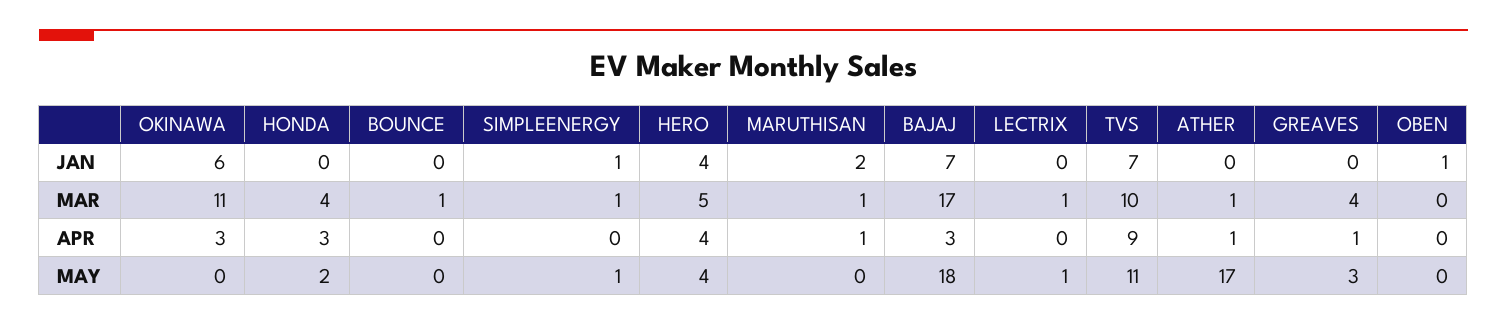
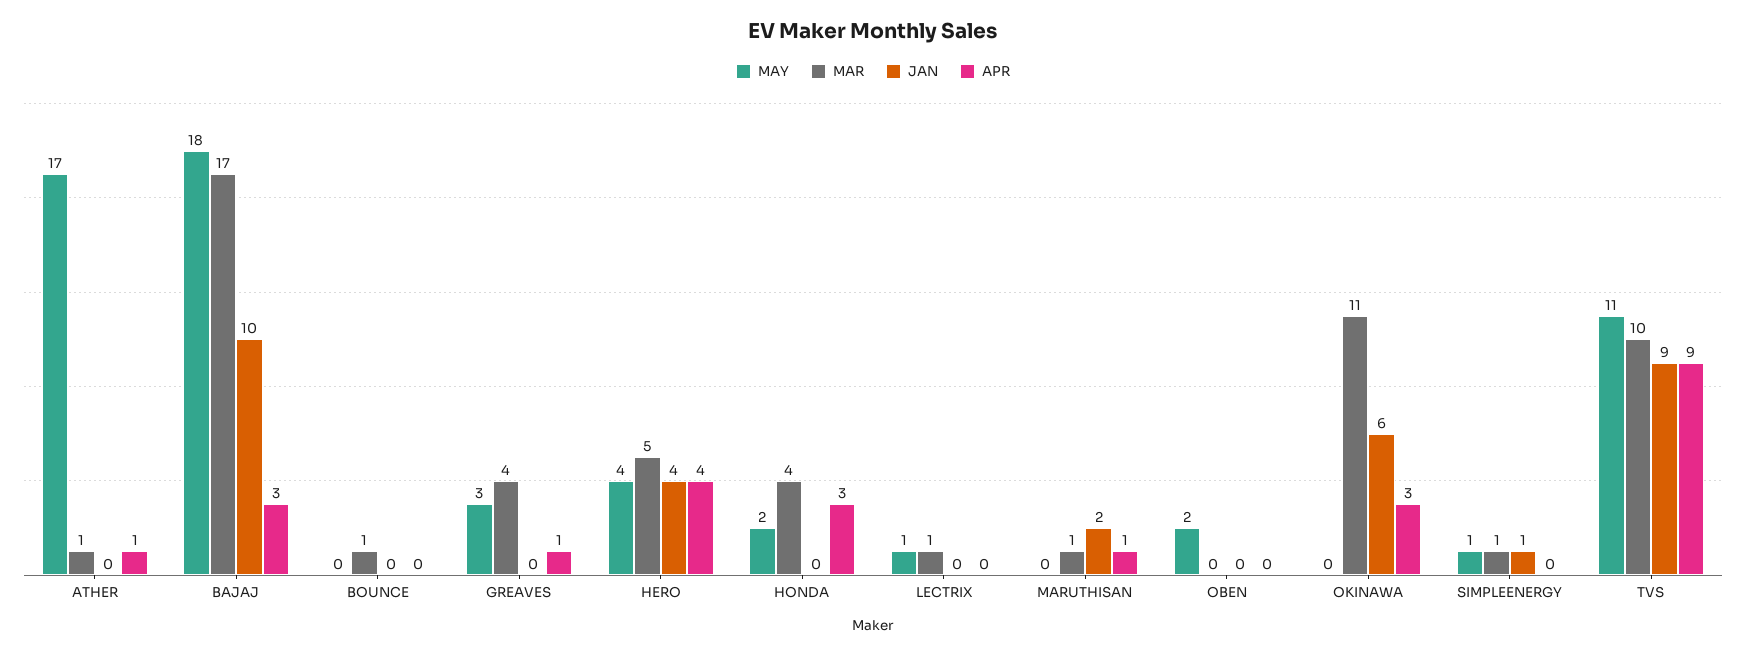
  {
    "JAN": {
      "OKINAWA": 6,
      "HONDA": 0,
      "BOUNCE": 0,
      "SIMPLEENERGY": 1,
      "HERO": 4,
      "MARUTHISAN": 2,
-     "BAJAJ": 7,
+     "BAJAJ": 10,
      "LECTRIX": 0,
-     "TVS": 7,
+     "TVS": 9,
      "ATHER": 0,
      "GREAVES": 0,
-     "OBEN": 1
+     "OBEN": 0
    },
    "MAR": {
      "OKINAWA": 11,
      "HONDA": 4,
      "BOUNCE": 1,
      "SIMPLEENERGY": 1,
      "HERO": 5,
      "MARUTHISAN": 1,
      "BAJAJ": 17,
      "LECTRIX": 1,
      "TVS": 10,
      "ATHER": 1,
      "GREAVES": 4,
      "OBEN": 0
    },
    "APR": {
      "OKINAWA": 3,
      "HONDA": 3,
      "BOUNCE": 0,
      "SIMPLEENERGY": 0,
      "HERO": 4,
      "MARUTHISAN": 1,
      "BAJAJ": 3,
      "LECTRIX": 0,
      "TVS": 9,
      "ATHER": 1,
      "GREAVES": 1,
      "OBEN": 0
    },
    "MAY": {
      "OKINAWA": 0,
      "HONDA": 2,
      "BOUNCE": 0,
      "SIMPLEENERGY": 1,
      "HERO": 4,
      "MARUTHISAN": 0,
      "BAJAJ": 18,
      "LECTRIX": 1,
      "TVS": 11,
      "ATHER": 17,
      "GREAVES": 3,
-     "OBEN": 0
+     "OBEN": 2
    }
  }

